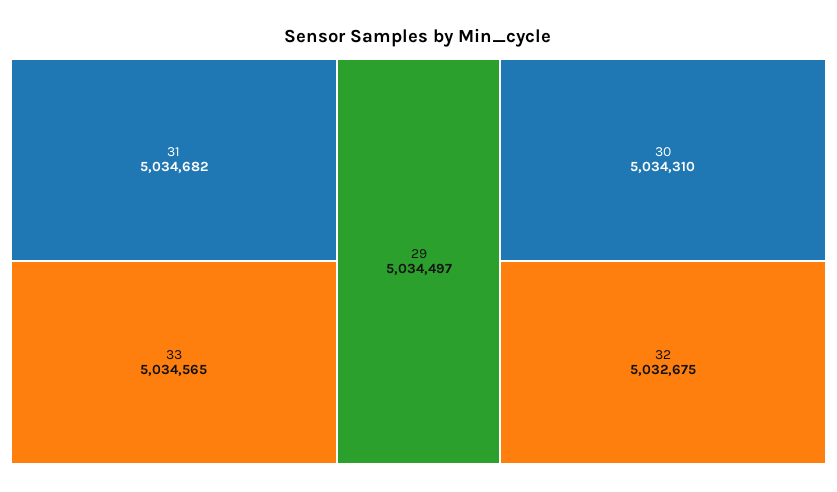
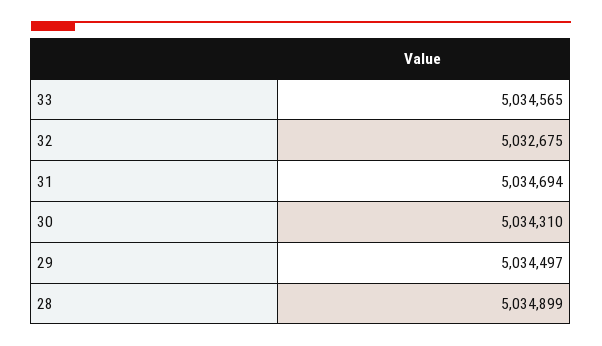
  {
-   "31": 5034682,
+   "31": 5034694,
    "33": 5034565,
    "29": 5034497,
    "30": 5034310,
-   "32": 5032675
+   "32": 5032675,
+   "28": 5034899
  }

